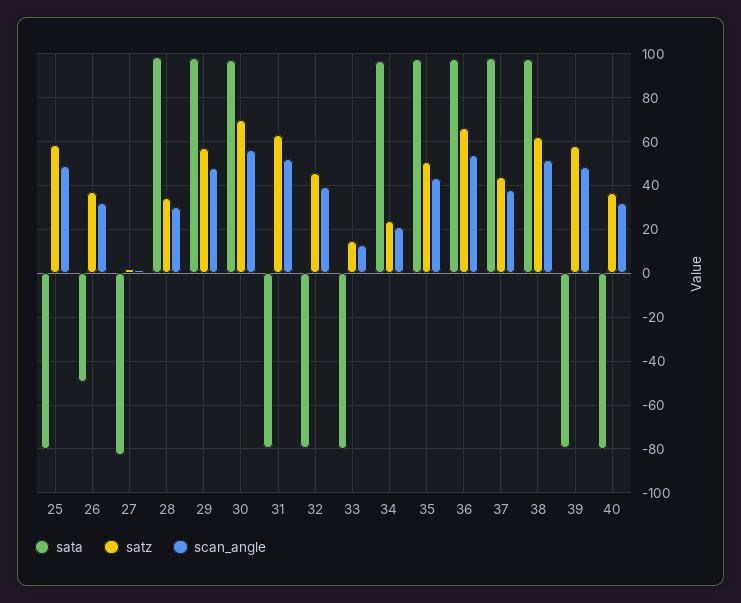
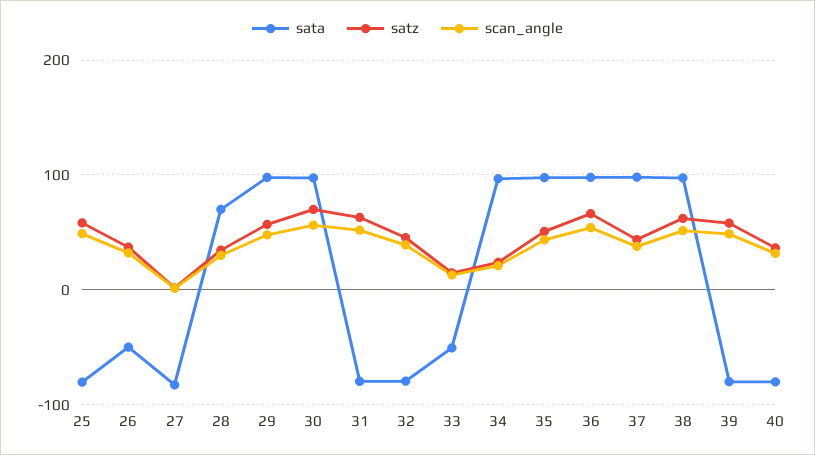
  {
    "sata": {
      "25": -80,
      "26": -50,
      "27": -85,
-     "28": 100,
+     "28": 70,
      "29": 100,
      "30": 95,
      "31": -80,
      "32": -80,
-     "33": -80,
+     "33": -50,
      "34": 95,
      "35": 100,
      "36": 100,
      "37": 100,
      "38": 95,
      "39": -80,
      "40": -80
    },
    "satz": {
      "25": 60,
      "26": 35,
      "27": 0,
      "28": 35,
      "29": 55,
      "30": 70,
      "31": 65,
      "32": 45,
      "33": 15,
      "34": 25,
      "35": 50,
      "36": 65,
      "37": 45,
      "38": 60,
      "39": 60,
      "40": 35
    },
    "scan_angle": {
      "25": 50,
      "26": 30,
      "27": 0,
      "28": 30,
      "29": 50,
      "30": 55,
      "31": 50,
      "32": 40,
      "33": 15,
      "34": 20,
      "35": 45,
      "36": 55,
      "37": 40,
      "38": 50,
      "39": 50,
      "40": 30
    }
  }

